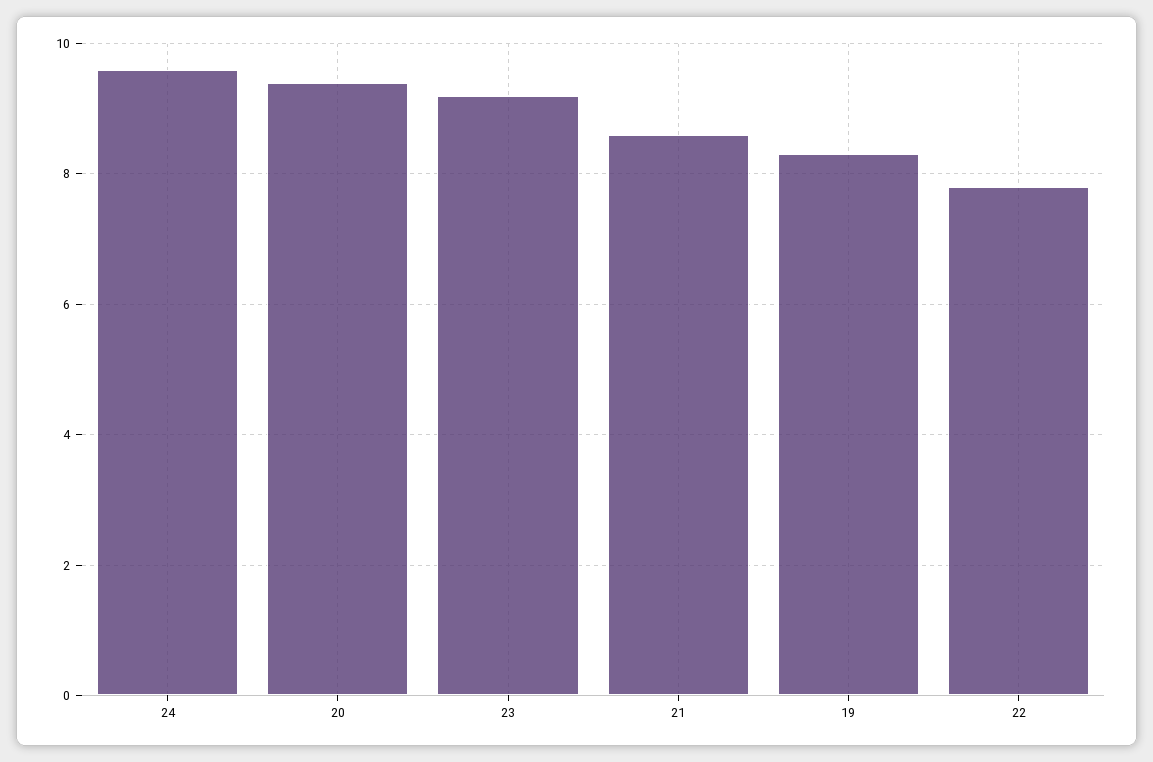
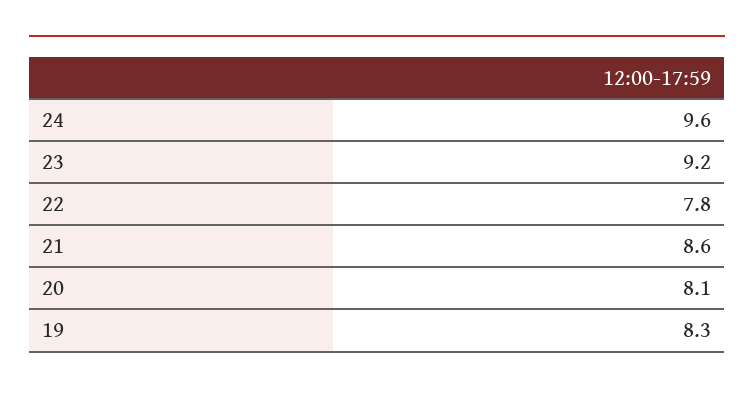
  {
    "24": 9.6,
-   "20": 9.5,
+   "20": 8.1,
    "23": 9.2,
    "21": 8.6,
    "19": 8.3,
    "22": 7.8
  }

